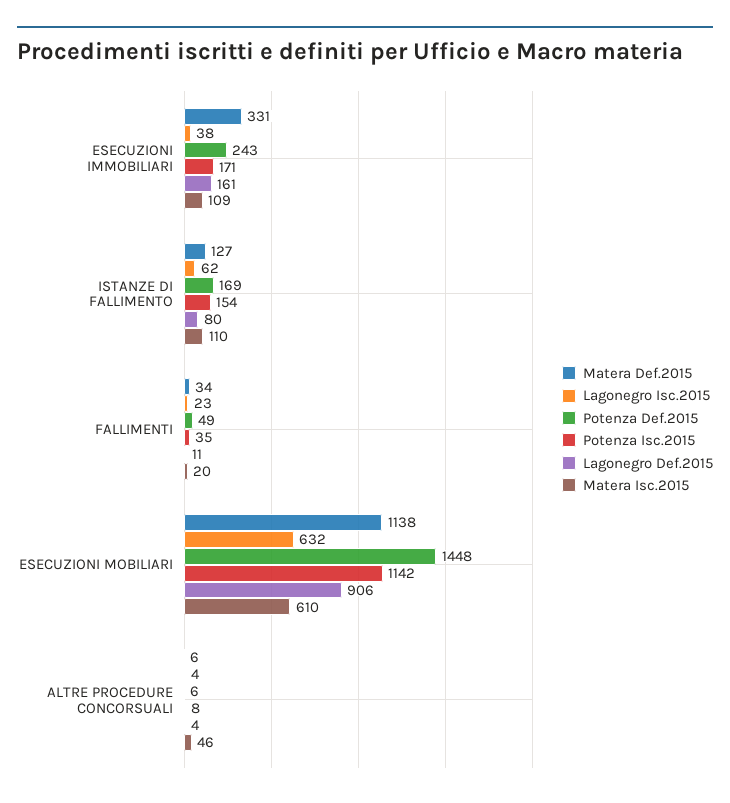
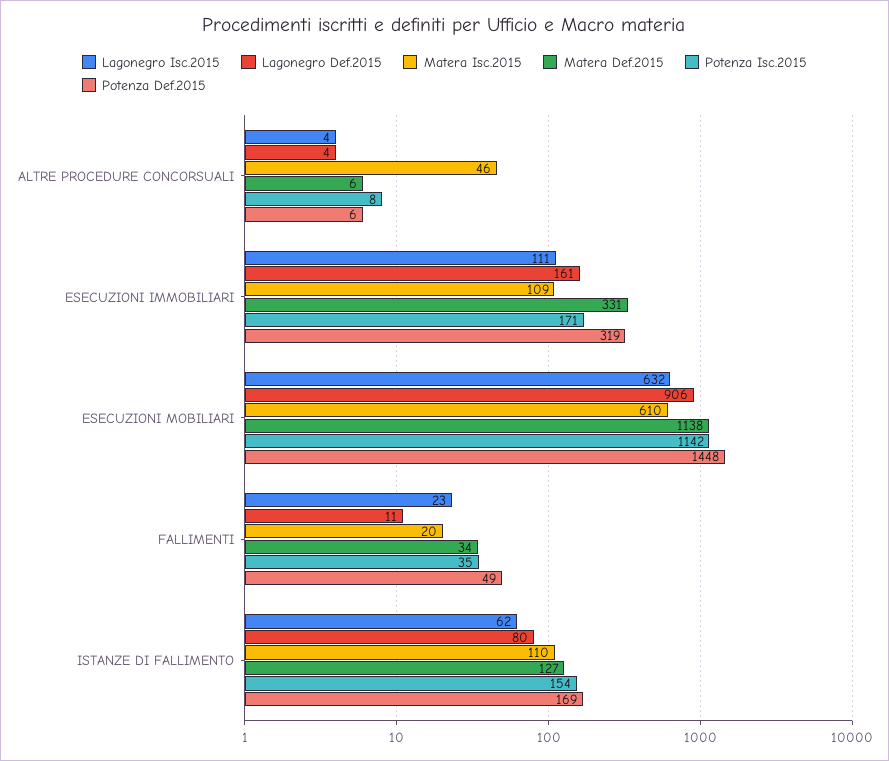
  {
    "Matera Def.2015": {
      "ESECUZIONI IMMOBILIARI": 331,
      "ISTANZE DI FALLIMENTO": 127,
      "FALLIMENTI": 34,
      "ESECUZIONI MOBILIARI": 1138,
      "ALTRE PROCEDURE CONCORSUALI": 6
    },
    "Lagonegro Isc.2015": {
-     "ESECUZIONI IMMOBILIARI": 38,
+     "ESECUZIONI IMMOBILIARI": 111,
      "ISTANZE DI FALLIMENTO": 62,
      "FALLIMENTI": 23,
      "ESECUZIONI MOBILIARI": 632,
      "ALTRE PROCEDURE CONCORSUALI": 4
    },
    "Potenza Def.2015": {
-     "ESECUZIONI IMMOBILIARI": 243,
+     "ESECUZIONI IMMOBILIARI": 319,
      "ISTANZE DI FALLIMENTO": 169,
      "FALLIMENTI": 49,
      "ESECUZIONI MOBILIARI": 1448,
      "ALTRE PROCEDURE CONCORSUALI": 6
    },
    "Potenza Isc.2015": {
      "ESECUZIONI IMMOBILIARI": 171,
      "ISTANZE DI FALLIMENTO": 154,
      "FALLIMENTI": 35,
      "ESECUZIONI MOBILIARI": 1142,
      "ALTRE PROCEDURE CONCORSUALI": 8
    },
    "Lagonegro Def.2015": {
      "ESECUZIONI IMMOBILIARI": 161,
      "ISTANZE DI FALLIMENTO": 80,
      "FALLIMENTI": 11,
      "ESECUZIONI MOBILIARI": 906,
      "ALTRE PROCEDURE CONCORSUALI": 4
    },
    "Matera Isc.2015": {
      "ESECUZIONI IMMOBILIARI": 109,
      "ISTANZE DI FALLIMENTO": 110,
      "FALLIMENTI": 20,
      "ESECUZIONI MOBILIARI": 610,
      "ALTRE PROCEDURE CONCORSUALI": 46
    }
  }

